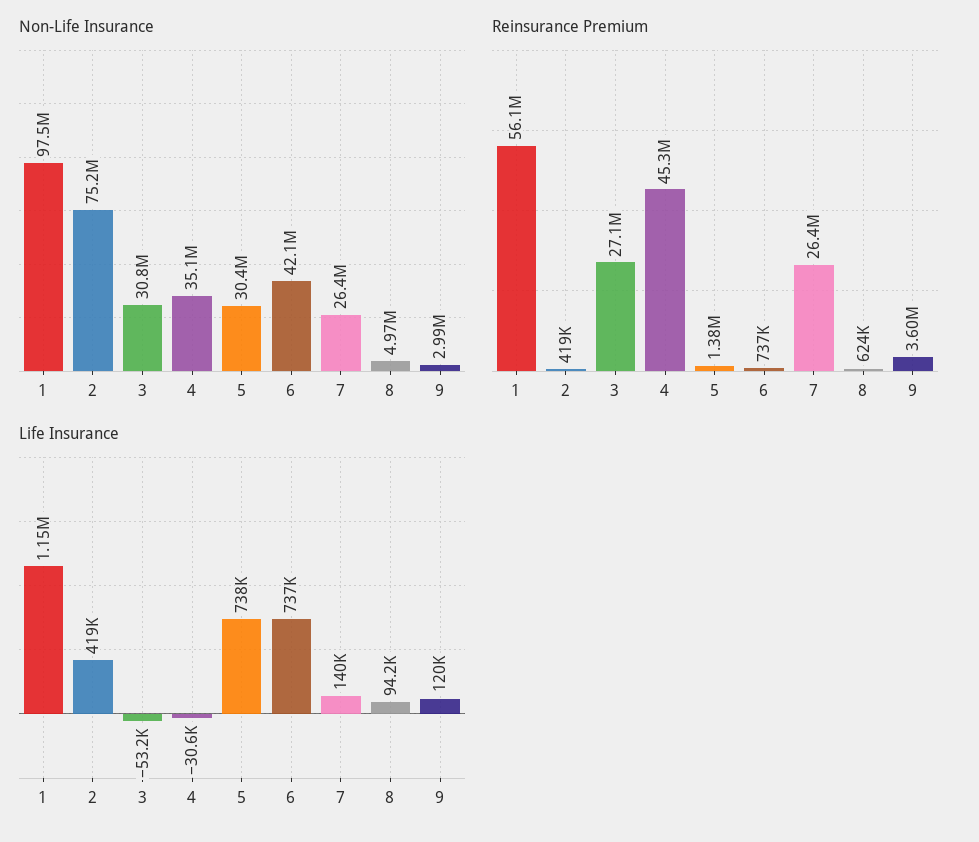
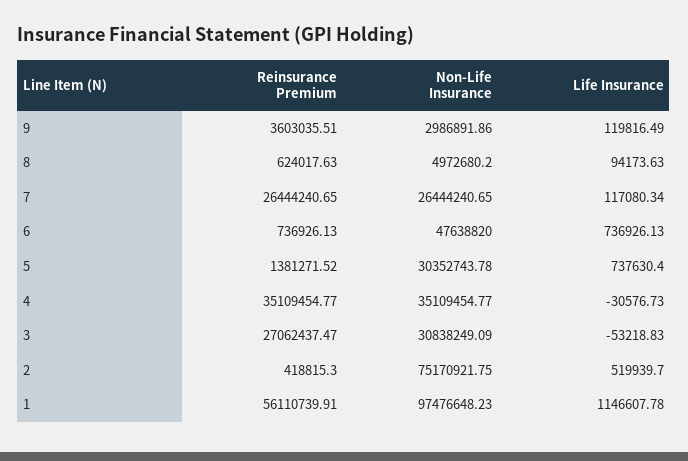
  {
    "Non-Life Insurance": {
      "1": 97476648.23,
      "2": 75170921.75,
      "3": 30838249.09,
      "4": 35109454.77,
      "5": 30352743.78,
-     "6": 42100000,
+     "6": 47638820,
      "7": 26444240.65,
      "8": 4972680.2,
      "9": 2986891.86
    },
    "Reinsurance Premium": {
      "1": 56110739.91,
      "2": 418815.3,
      "3": 27062437.47,
-     "4": 45300000,
+     "4": 35109454.77,
      "5": 1381271.52,
      "6": 736926.13,
      "7": 26444240.65,
      "8": 624017.63,
      "9": 3603035.51
    },
    "Life Insurance": {
      "1": 1146607.78,
-     "2": 419000,
+     "2": 519939.7,
      "3": -53218.83,
      "4": -30576.73,
      "5": 737630.4,
      "6": 736926.13,
-     "7": 140000,
+     "7": 117080.34,
      "8": 94173.63,
      "9": 119816.49
    }
  }

